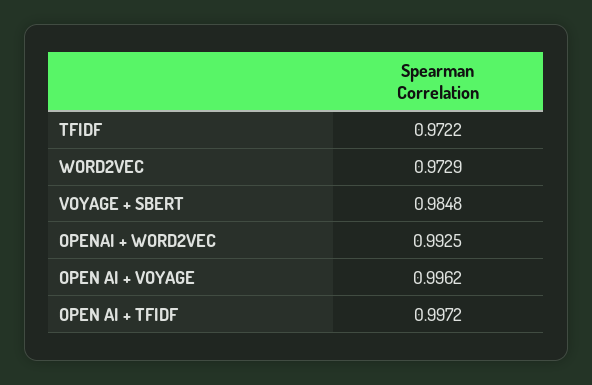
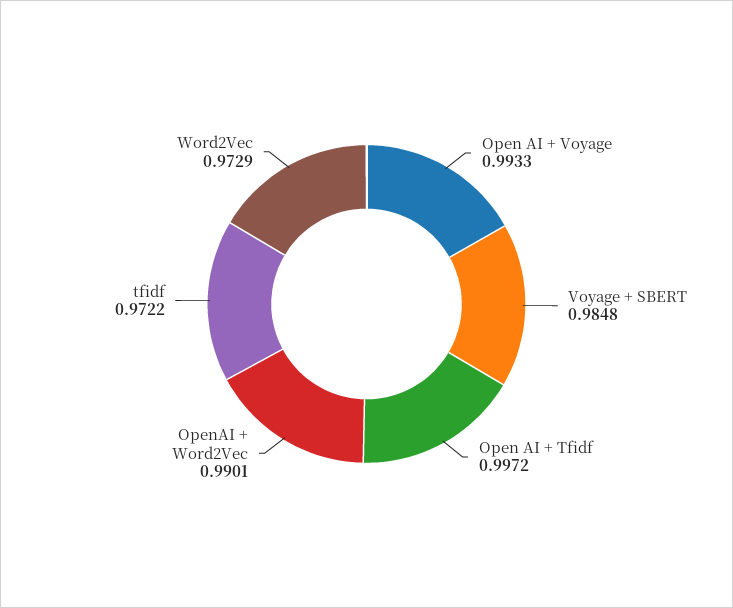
  {
    "TFIDF": 0.9722,
    "WORD2VEC": 0.9729,
    "VOYAGE + SBERT": 0.9848,
-   "OPENAI + WORD2VEC": 0.9925,
+   "OPENAI + WORD2VEC": 0.9901,
-   "OPEN AI + VOYAGE": 0.9962,
+   "OPEN AI + VOYAGE": 0.9933,
    "OPEN AI + TFIDF": 0.9972
  }

